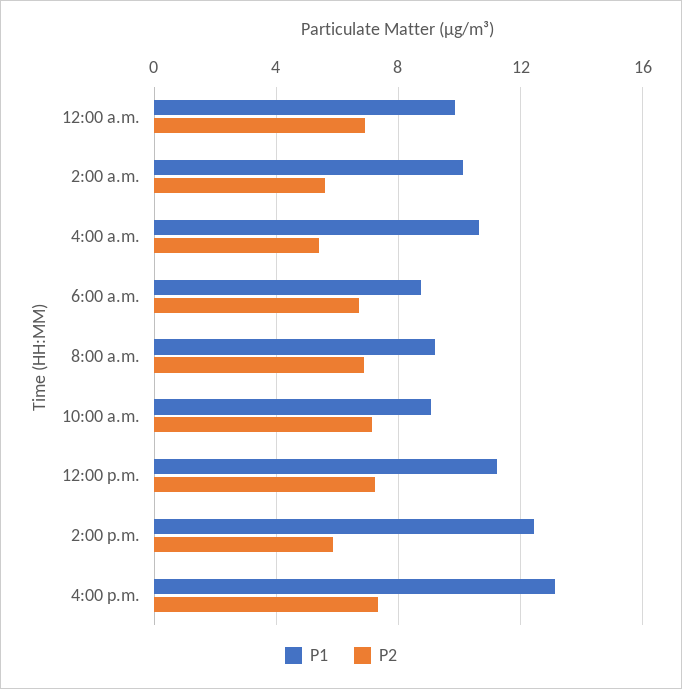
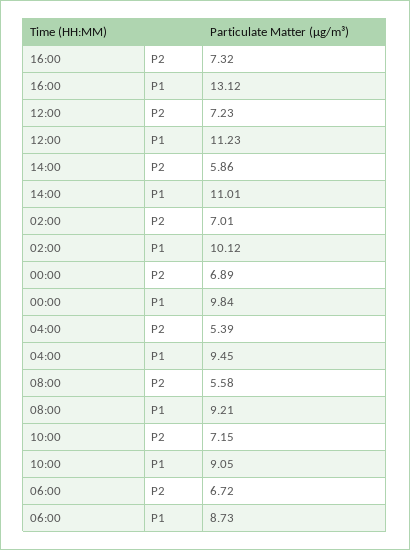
  {
    "P1": {
      "12:00 a.m.": 9.84,
      "2:00 a.m.": 10.12,
-     "4:00 a.m.": 10.5,
+     "4:00 a.m.": 9.45,
      "6:00 a.m.": 8.73,
      "8:00 a.m.": 9.21,
      "10:00 a.m.": 9.05,
      "12:00 p.m.": 11.23,
-     "2:00 p.m.": 12.5,
+     "2:00 p.m.": 11.01,
      "4:00 p.m.": 13.12
    },
    "P2": {
      "12:00 a.m.": 6.89,
-     "2:00 a.m.": 5.5,
+     "2:00 a.m.": 7.01,
      "4:00 a.m.": 5.39,
      "6:00 a.m.": 6.72,
-     "8:00 a.m.": 7,
+     "8:00 a.m.": 5.58,
      "10:00 a.m.": 7.15,
      "12:00 p.m.": 7.23,
      "2:00 p.m.": 5.86,
      "4:00 p.m.": 7.32
    }
  }

